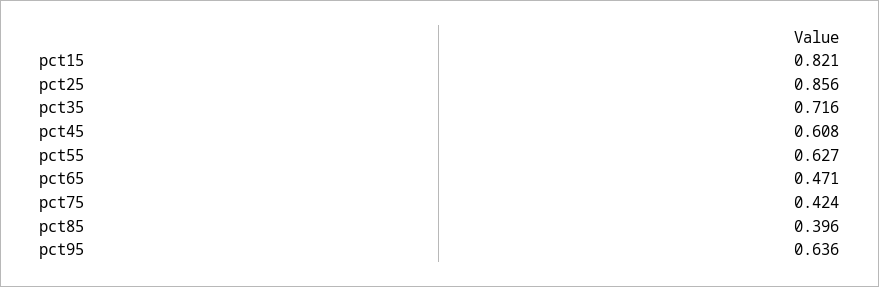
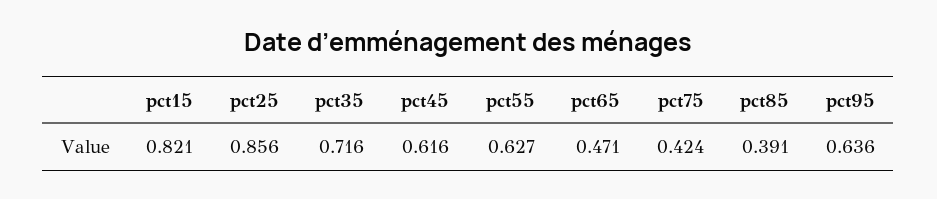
  {
    "pct15": 0.821,
    "pct25": 0.856,
    "pct35": 0.716,
-   "pct45": 0.608,
+   "pct45": 0.616,
    "pct55": 0.627,
    "pct65": 0.471,
    "pct75": 0.424,
-   "pct85": 0.396,
+   "pct85": 0.391,
    "pct95": 0.636
  }

